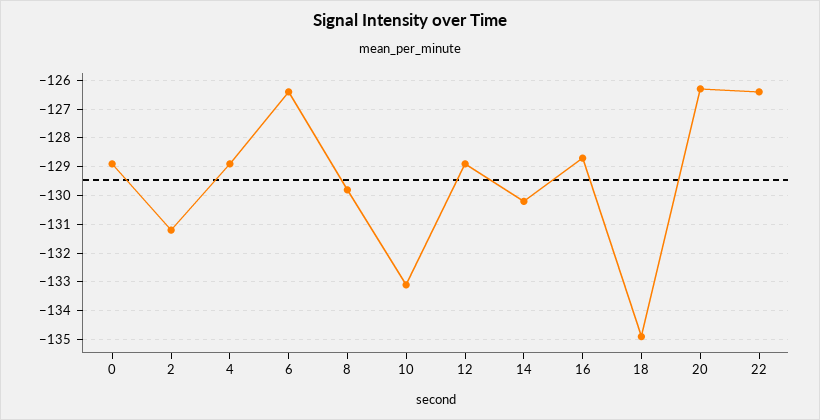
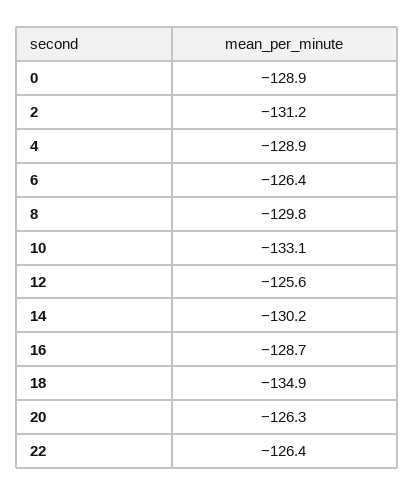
  {
    "0": -128.9,
    "2": -131.2,
    "4": -128.9,
    "6": -126.4,
    "8": -129.8,
    "10": -133.1,
-   "12": -129,
+   "12": -125.6,
    "14": -130.2,
    "16": -128.7,
    "18": -134.9,
    "20": -126.3,
    "22": -126.4
  }

